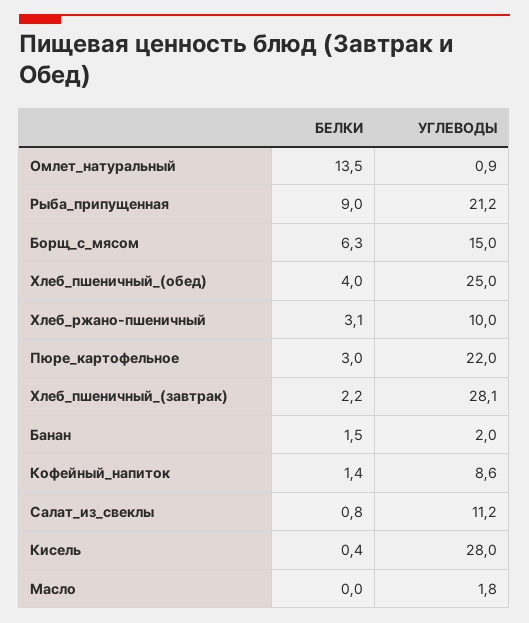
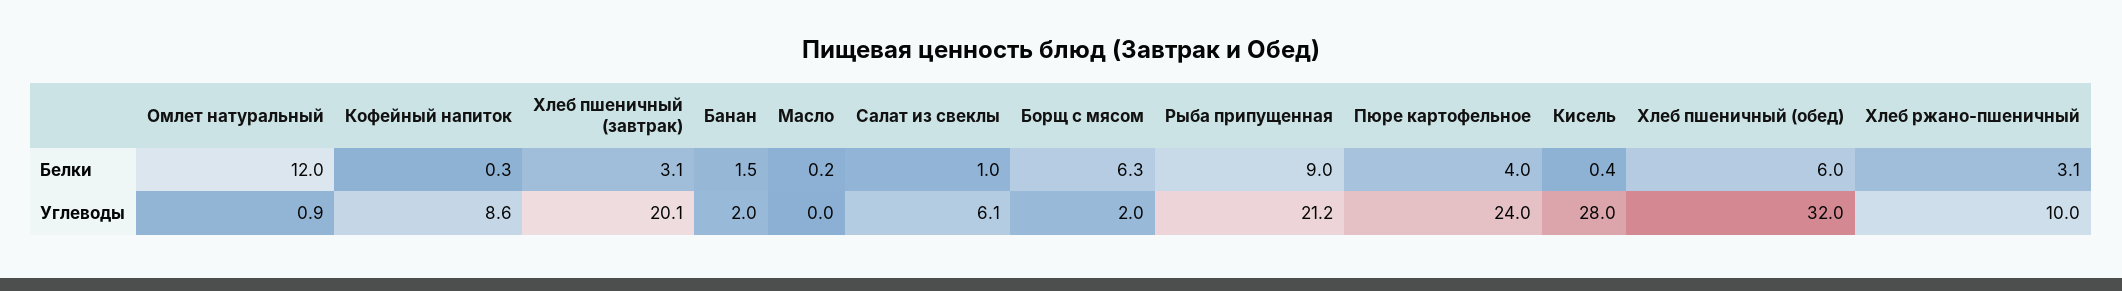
  {
    "БЕЛКИ": {
-     "Омлет_натуральный": 13.5,
+     "Омлет_натуральный": 12,
      "Рыба_припущенная": 9,
      "Борщ_с_мясом": 6.3,
-     "Хлеб_пшеничный_(обед)": 4,
+     "Хлеб_пшеничный_(обед)": 6,
      "Хлеб_ржано-пшеничный": 3.1,
-     "Пюре_картофельное": 3,
+     "Пюре_картофельное": 4,
-     "Хлеб_пшеничный_(завтрак)": 2.2,
+     "Хлеб_пшеничный_(завтрак)": 3.1,
      "Банан": 1.5,
-     "Кофейный_напиток": 1.4,
+     "Кофейный_напиток": 0.3,
-     "Салат_из_свеклы": 0.8,
+     "Салат_из_свеклы": 1,
      "Кисель": 0.4,
-     "Масло": 0
+     "Масло": 0.2
    },
    "УГЛЕВОДЫ": {
      "Омлет_натуральный": 0.9,
      "Рыба_припущенная": 21.2,
-     "Борщ_с_мясом": 15,
+     "Борщ_с_мясом": 2,
-     "Хлеб_пшеничный_(обед)": 25,
+     "Хлеб_пшеничный_(обед)": 32,
      "Хлеб_ржано-пшеничный": 10,
-     "Пюре_картофельное": 22,
+     "Пюре_картофельное": 24,
-     "Хлеб_пшеничный_(завтрак)": 28.1,
+     "Хлеб_пшеничный_(завтрак)": 20.1,
      "Банан": 2,
      "Кофейный_напиток": 8.6,
-     "Салат_из_свеклы": 11.2,
+     "Салат_из_свеклы": 6.1,
      "Кисель": 28,
-     "Масло": 1.8
+     "Масло": 0
    }
  }

